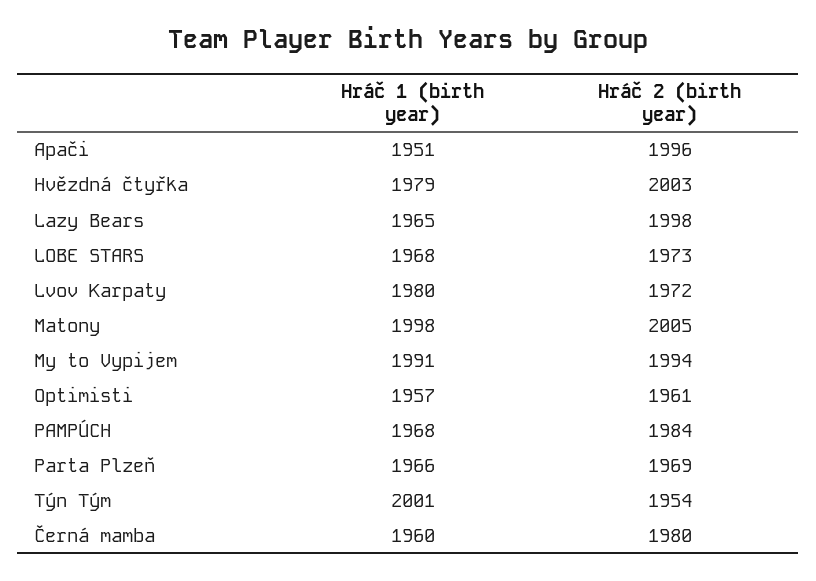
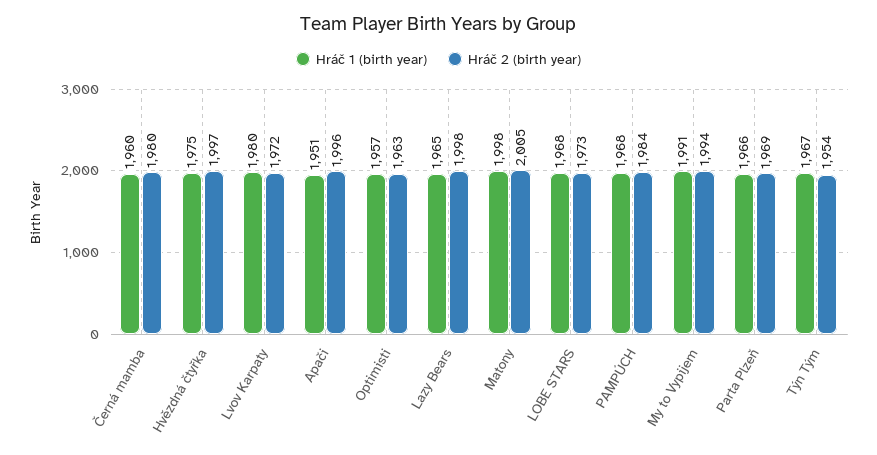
  {
    "Hráč 1 (birth year)": {
      "Apači": 1951,
-     "Hvězdná čtyřka": 1979,
+     "Hvězdná čtyřka": 1975,
      "Lazy Bears": 1965,
      "LOBE STARS": 1968,
      "Lvov Karpaty": 1980,
      "Matony": 1998,
      "My to Vypijem": 1991,
      "Optimisti": 1957,
      "PAMPÚCH": 1968,
      "Parta Plzeň": 1966,
-     "Týn Tým": 2001,
+     "Týn Tým": 1967,
      "Černá mamba": 1960
    },
    "Hráč 2 (birth year)": {
      "Apači": 1996,
-     "Hvězdná čtyřka": 2003,
+     "Hvězdná čtyřka": 1997,
      "Lazy Bears": 1998,
      "LOBE STARS": 1973,
      "Lvov Karpaty": 1972,
      "Matony": 2005,
      "My to Vypijem": 1994,
-     "Optimisti": 1961,
+     "Optimisti": 1963,
      "PAMPÚCH": 1984,
      "Parta Plzeň": 1969,
      "Týn Tým": 1954,
      "Černá mamba": 1980
    }
  }

